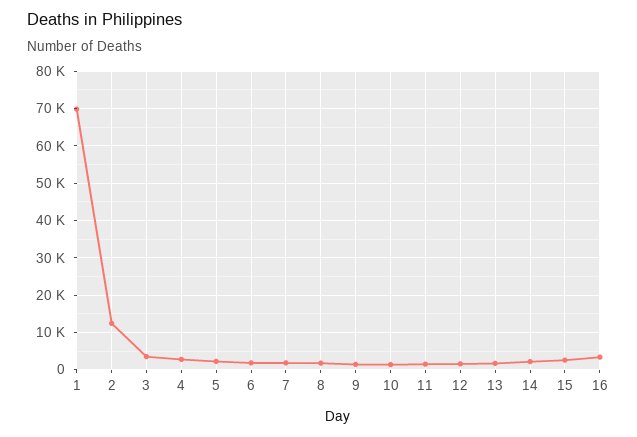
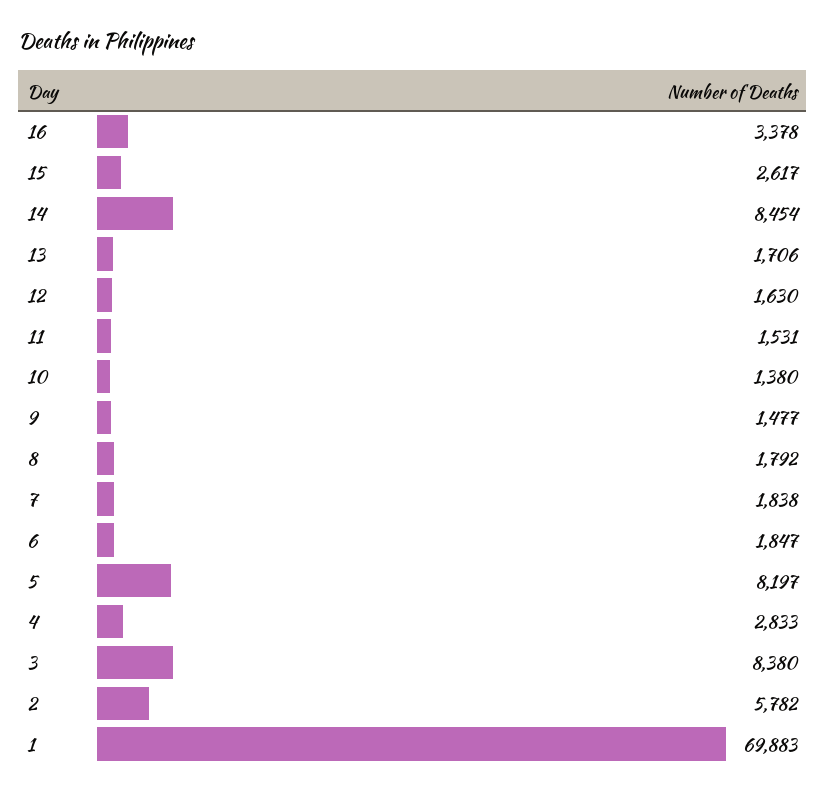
  {
    "1": 69883,
-   "2": 12000,
+   "2": 5782,
-   "3": 4000,
+   "3": 8380,
    "4": 2833,
-   "5": 2000,
+   "5": 8197,
    "6": 1847,
    "7": 1838,
    "8": 1792,
    "9": 1477,
    "10": 1380,
    "11": 1531,
    "12": 1630,
    "13": 1706,
-   "14": 2000,
+   "14": 8454,
    "15": 2617,
    "16": 3378
  }

